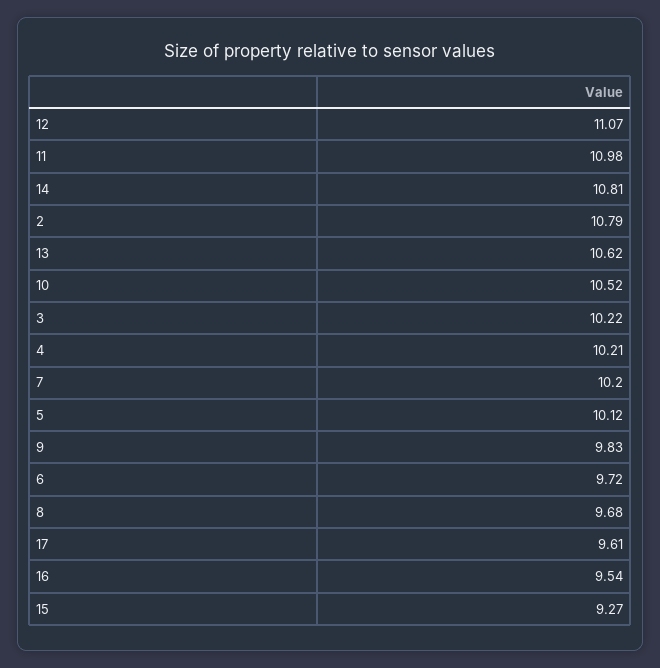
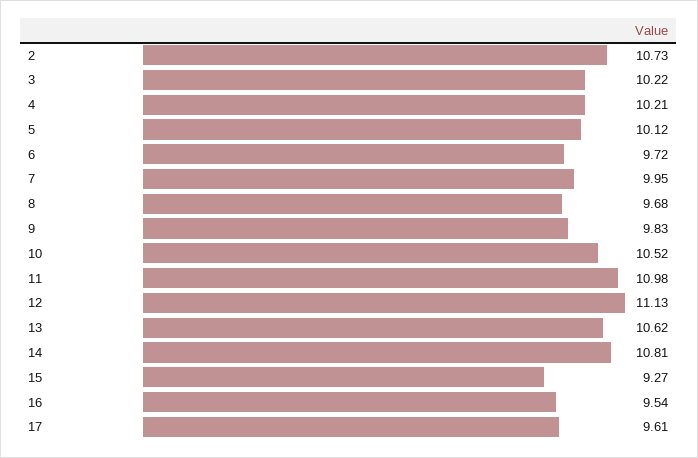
  {
-   "12": 11.07,
+   "12": 11.13,
    "11": 10.98,
    "14": 10.81,
-   "2": 10.79,
+   "2": 10.73,
    "13": 10.62,
    "10": 10.52,
    "3": 10.22,
    "4": 10.21,
-   "7": 10.2,
+   "7": 9.95,
    "5": 10.12,
    "9": 9.83,
    "6": 9.72,
    "8": 9.68,
    "17": 9.61,
    "16": 9.54,
    "15": 9.27
  }

